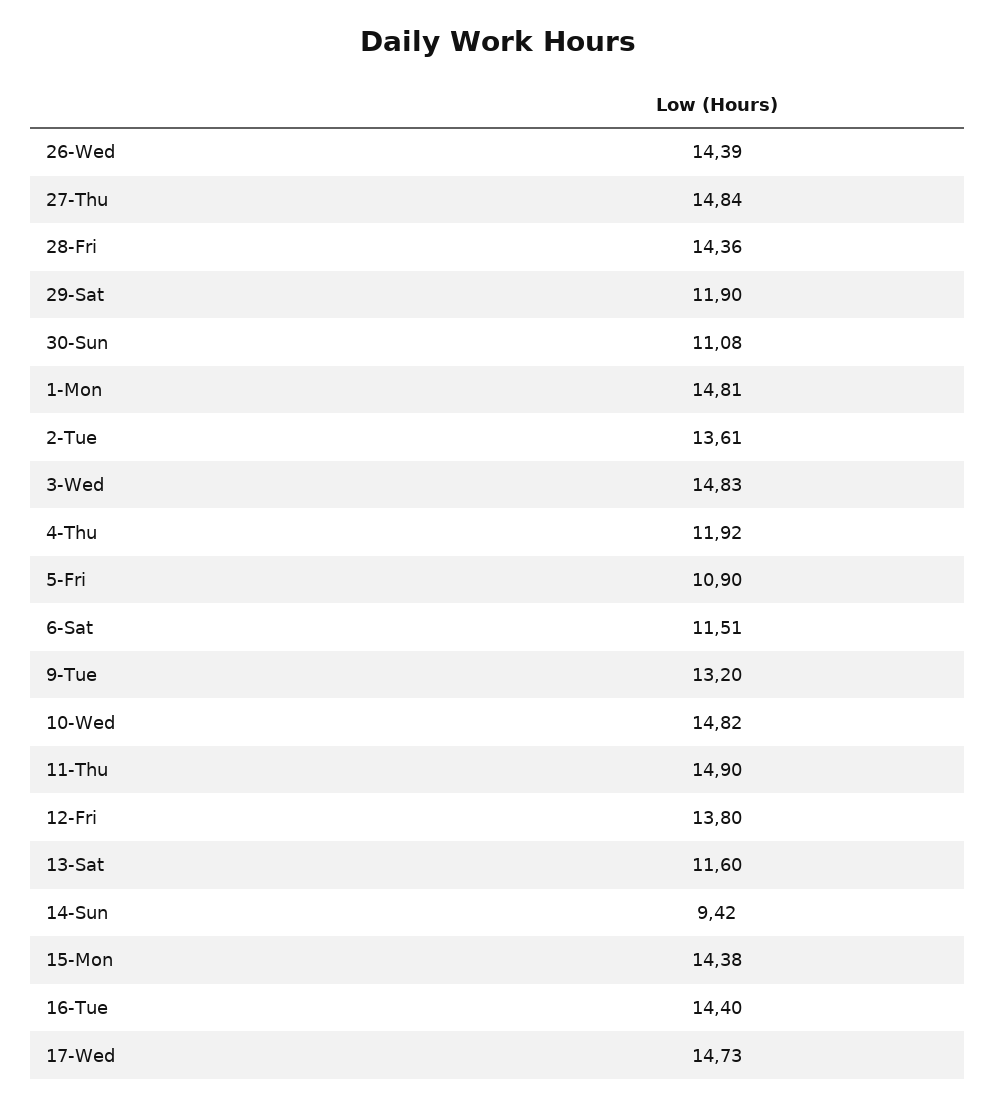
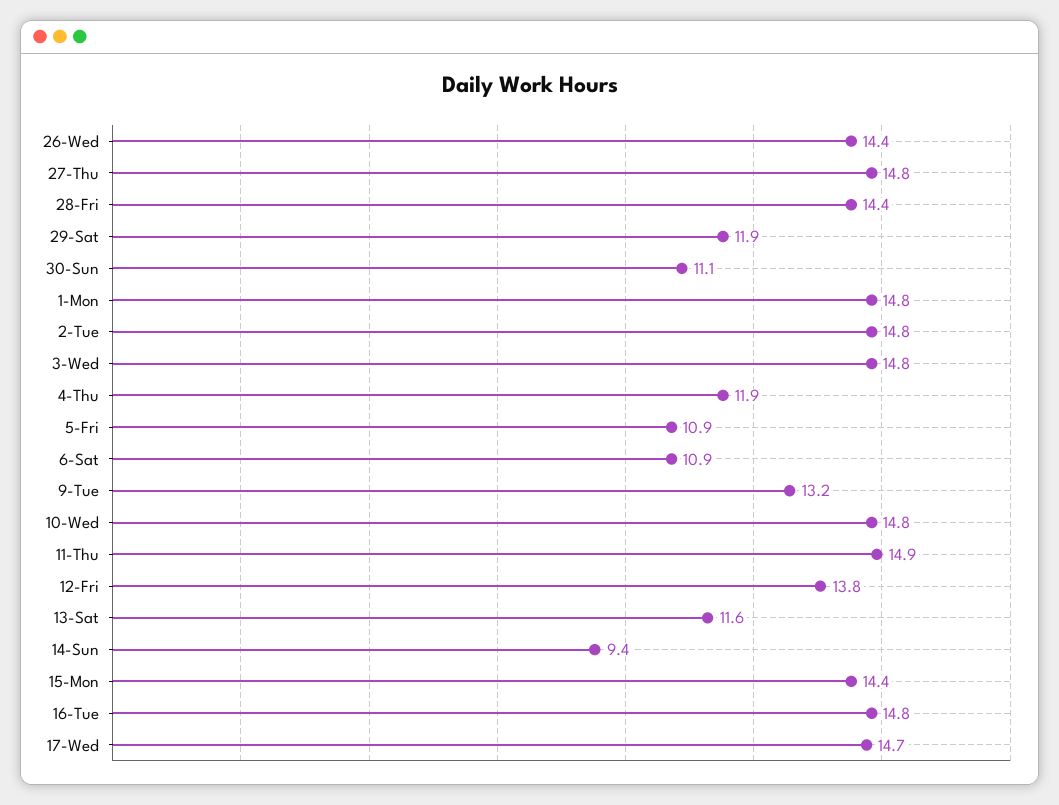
  {
    "26-Wed": 14.39,
    "27-Thu": 14.84,
    "28-Fri": 14.36,
    "29-Sat": 11.9,
    "30-Sun": 11.08,
    "1-Mon": 14.81,
-   "2-Tue": 13.61,
+   "2-Tue": 14.8,
    "3-Wed": 14.83,
    "4-Thu": 11.92,
    "5-Fri": 10.9,
-   "6-Sat": 11.51,
+   "6-Sat": 10.9,
    "9-Tue": 13.2,
    "10-Wed": 14.82,
    "11-Thu": 14.9,
    "12-Fri": 13.8,
    "13-Sat": 11.6,
    "14-Sun": 9.42,
    "15-Mon": 14.38,
-   "16-Tue": 14.4,
+   "16-Tue": 14.8,
    "17-Wed": 14.73
  }

